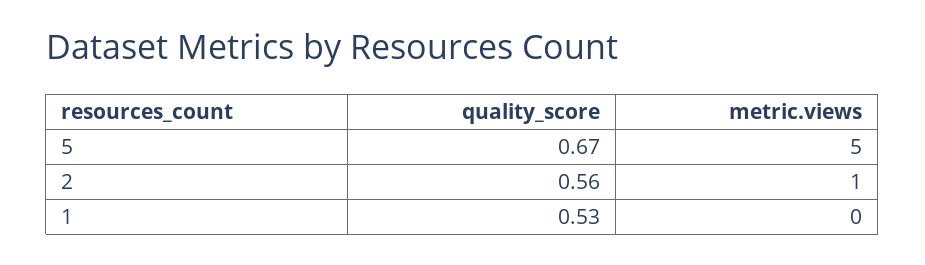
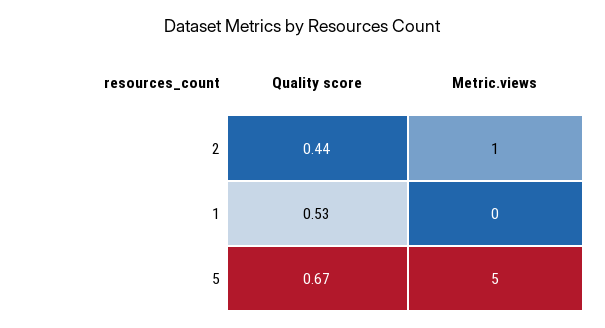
  {
    "quality_score": {
      "5": 0.67,
-     "2": 0.56,
+     "2": 0.44,
      "1": 0.53
    },
    "metric.views": {
      "5": 5,
      "2": 1,
      "1": 0
    }
  }

